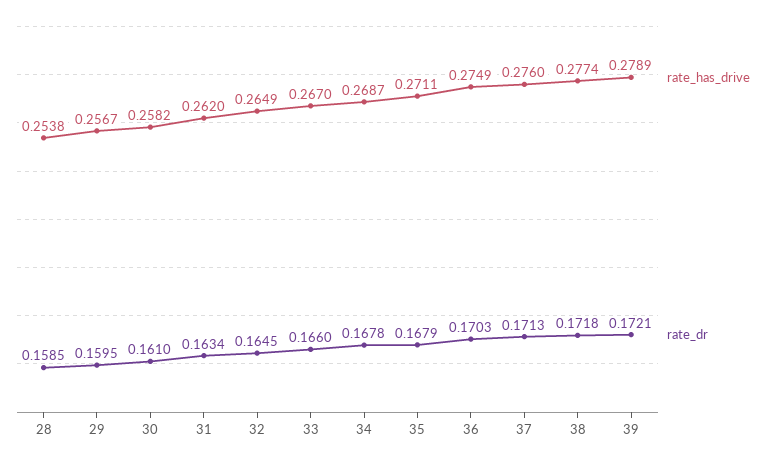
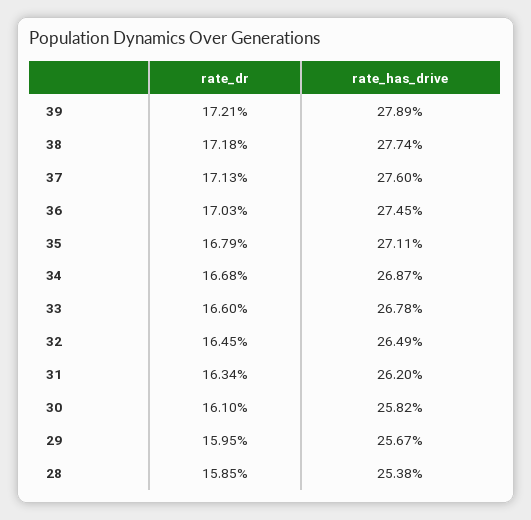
  {
    "rate_has_drive": {
      "28": 0.2538,
      "29": 0.2567,
      "30": 0.2582,
      "31": 0.262,
      "32": 0.2649,
-     "33": 0.267,
+     "33": 0.2678,
      "34": 0.2687,
      "35": 0.2711,
-     "36": 0.2749,
+     "36": 0.2745,
      "37": 0.276,
      "38": 0.2774,
      "39": 0.2789
    },
    "rate_dr": {
      "28": 0.1585,
      "29": 0.1595,
      "30": 0.161,
      "31": 0.1634,
      "32": 0.1645,
      "33": 0.166,
-     "34": 0.1678,
+     "34": 0.1668,
      "35": 0.1679,
      "36": 0.1703,
      "37": 0.1713,
      "38": 0.1718,
      "39": 0.1721
    }
  }

